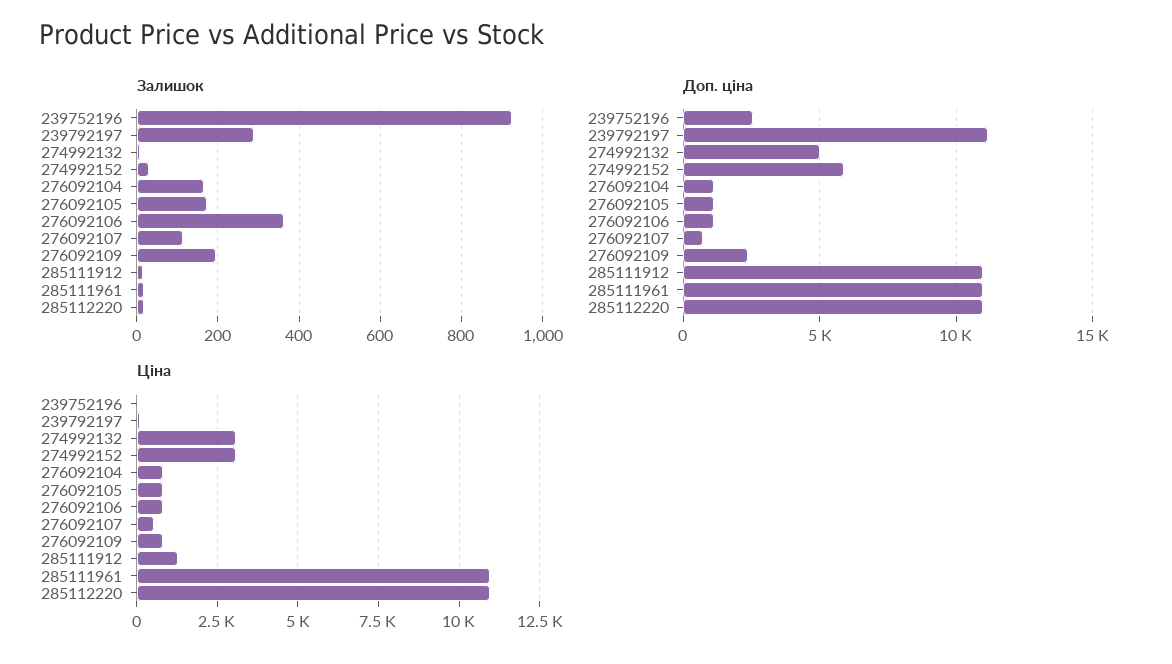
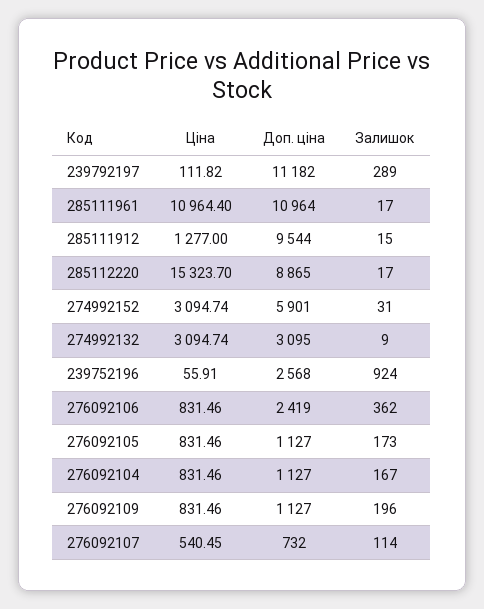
  {
    "Залишок": {
      "239752196": 924,
      "239792197": 289,
      "274992132": 9,
      "274992152": 31,
      "276092104": 167,
      "276092105": 173,
      "276092106": 362,
      "276092107": 114,
      "276092109": 196,
      "285111912": 15,
      "285111961": 17,
      "285112220": 17
    },
    "Доп. ціна": {
      "239752196": 2568,
      "239792197": 11182,
-     "274992132": 5000,
+     "274992132": 3095,
      "274992152": 5901,
      "276092104": 1127,
      "276092105": 1127,
-     "276092106": 1000,
+     "276092106": 2419,
      "276092107": 732,
-     "276092109": 2500,
+     "276092109": 1127,
-     "285111912": 11000,
+     "285111912": 9544,
      "285111961": 10964,
-     "285112220": 11000
+     "285112220": 8865
    },
    "Ціна": {
      "239752196": 55.91,
      "239792197": 111.82,
      "274992132": 3094.74,
      "274992152": 3094.74,
      "276092104": 831.46,
      "276092105": 831.46,
      "276092106": 831.46,
      "276092107": 540.45,
      "276092109": 831.46,
      "285111912": 1277,
      "285111961": 10964.4,
-     "285112220": 11000
+     "285112220": 15323.7
    }
  }

